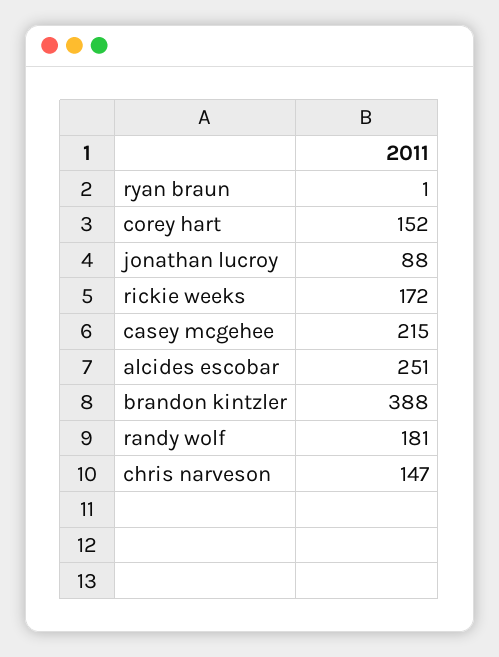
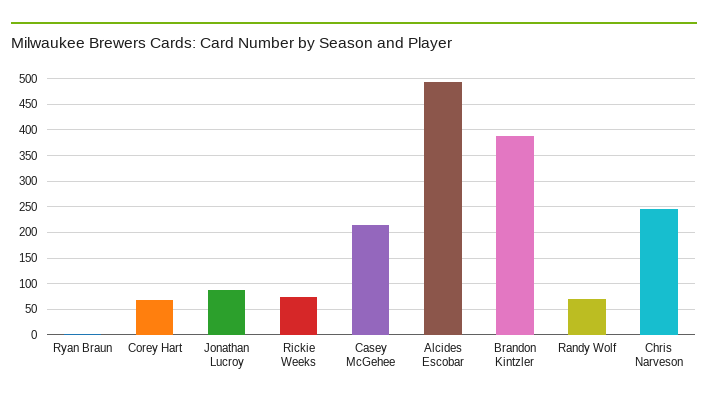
  {
    "ryan braun": 1,
-   "corey hart": 152,
+   "corey hart": 75,
    "jonathan lucroy": 88,
-   "rickie weeks": 172,
+   "rickie weeks": 75,
    "casey mcgehee": 215,
-   "alcides escobar": 251,
+   "alcides escobar": 500,
    "brandon kintzler": 388,
-   "randy wolf": 181,
+   "randy wolf": 75,
-   "chris narveson": 147
+   "chris narveson": 250
  }

